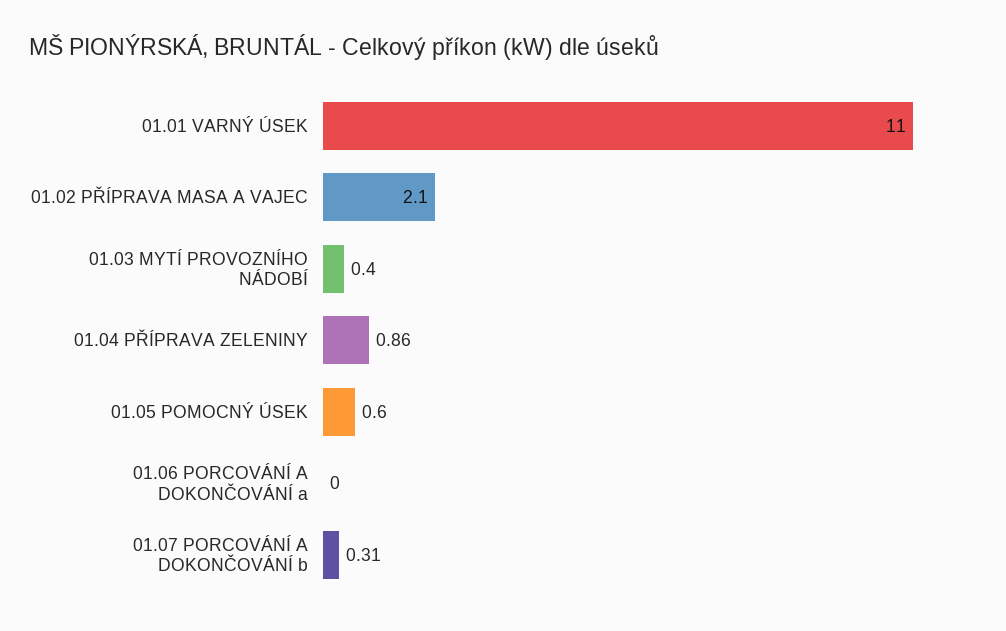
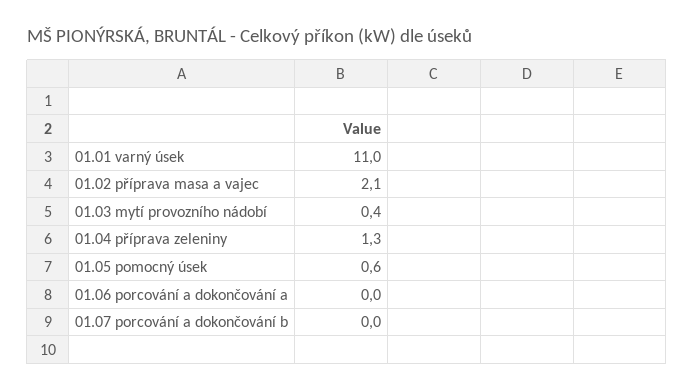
  {
    "01.01 VARNÝ ÚSEK": 11,
    "01.02 PŘÍPRAVA MASA A VAJEC": 2.1,
    "01.03 MYTÍ PROVOZNÍHO NÁDOBÍ": 0.4,
-   "01.04 PŘÍPRAVA ZELENINY": 0.86,
+   "01.04 PŘÍPRAVA ZELENINY": 1.3,
    "01.05 POMOCNÝ ÚSEK": 0.6,
    "01.06 PORCOVÁNÍ A DOKONČOVÁNÍ a": 0,
-   "01.07 PORCOVÁNÍ A DOKONČOVÁNÍ b": 0.31
+   "01.07 PORCOVÁNÍ A DOKONČOVÁNÍ b": 0
  }

